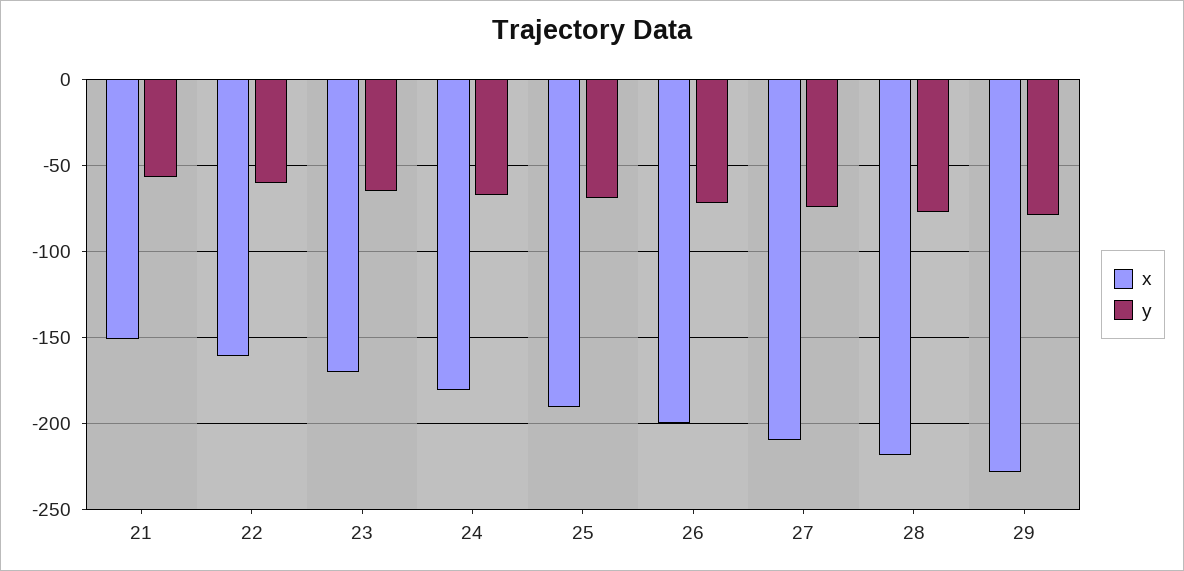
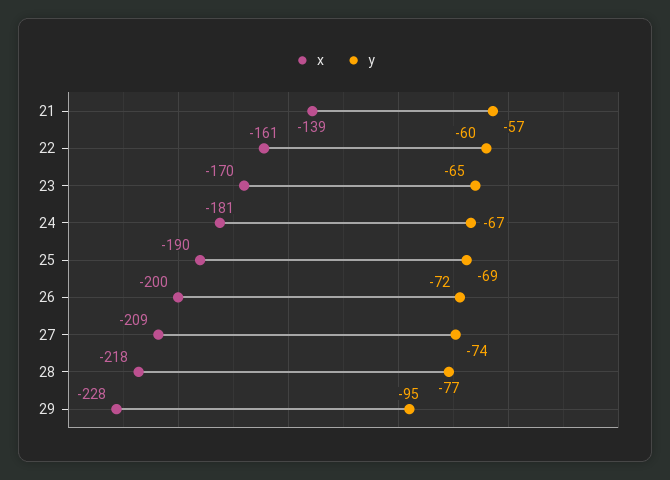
  {
    "x": {
-     "21": -150,
+     "21": -139,
      "22": -161,
      "23": -170,
      "24": -181,
      "25": -190,
      "26": -200,
      "27": -209,
      "28": -218,
      "29": -228
    },
    "y": {
      "21": -57,
      "22": -60,
      "23": -65,
      "24": -67,
      "25": -69,
      "26": -72,
      "27": -74,
      "28": -77,
-     "29": -80
+     "29": -95
    }
  }

